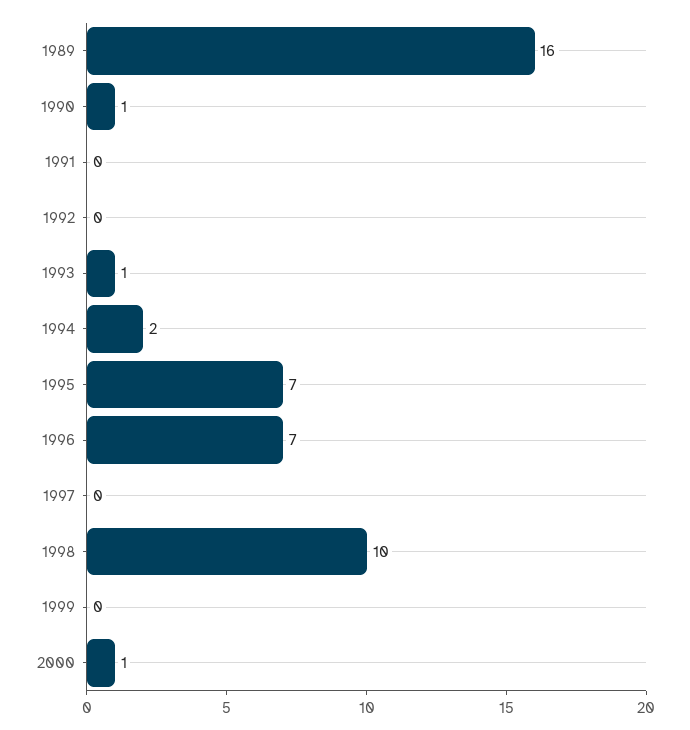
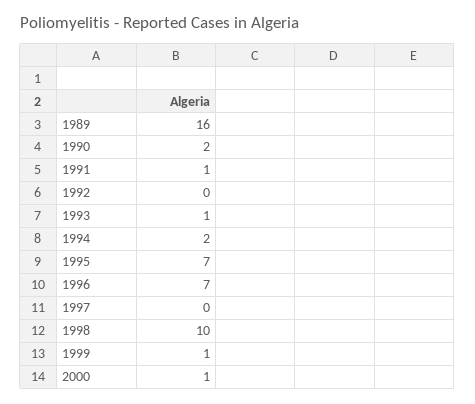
  {
    "1989": 16,
-   "1990": 1,
+   "1990": 2,
-   "1991": 0,
+   "1991": 1,
    "1992": 0,
    "1993": 1,
    "1994": 2,
    "1995": 7,
    "1996": 7,
    "1997": 0,
    "1998": 10,
-   "1999": 0,
+   "1999": 1,
    "2000": 1
  }

